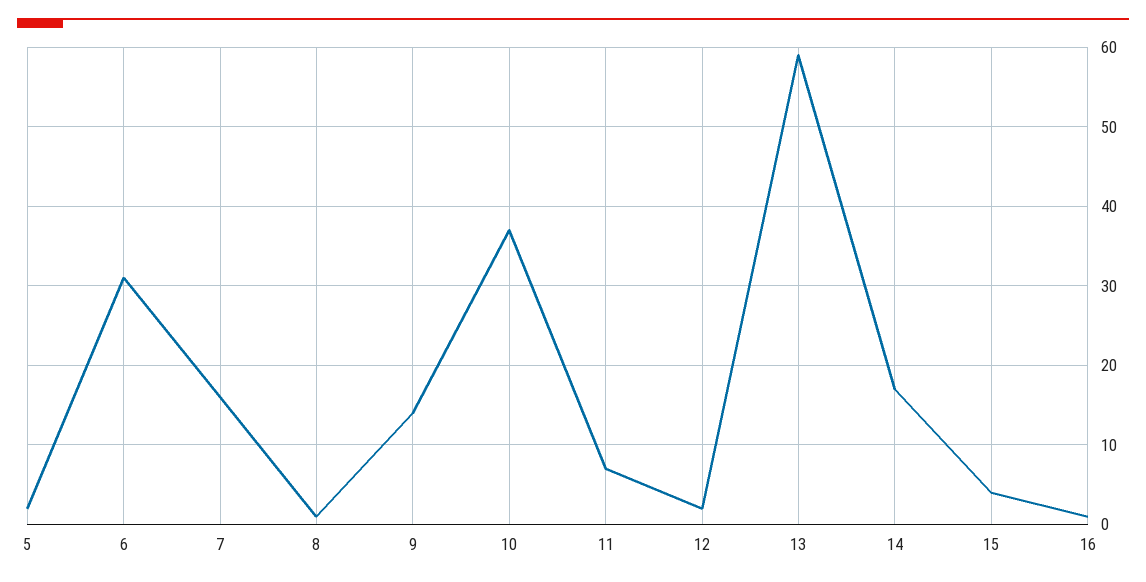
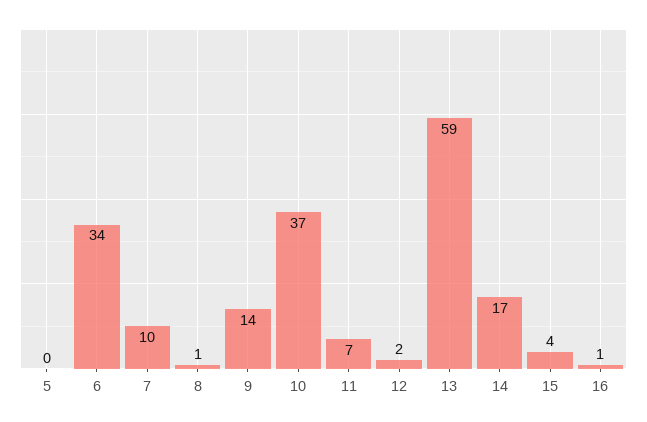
  {
-   "5": 2,
+   "5": 0,
-   "6": 31,
+   "6": 34,
-   "7": 16,
+   "7": 10,
    "8": 1,
    "9": 14,
    "10": 37,
    "11": 7,
    "12": 2,
    "13": 59,
    "14": 17,
    "15": 4,
    "16": 1
  }

